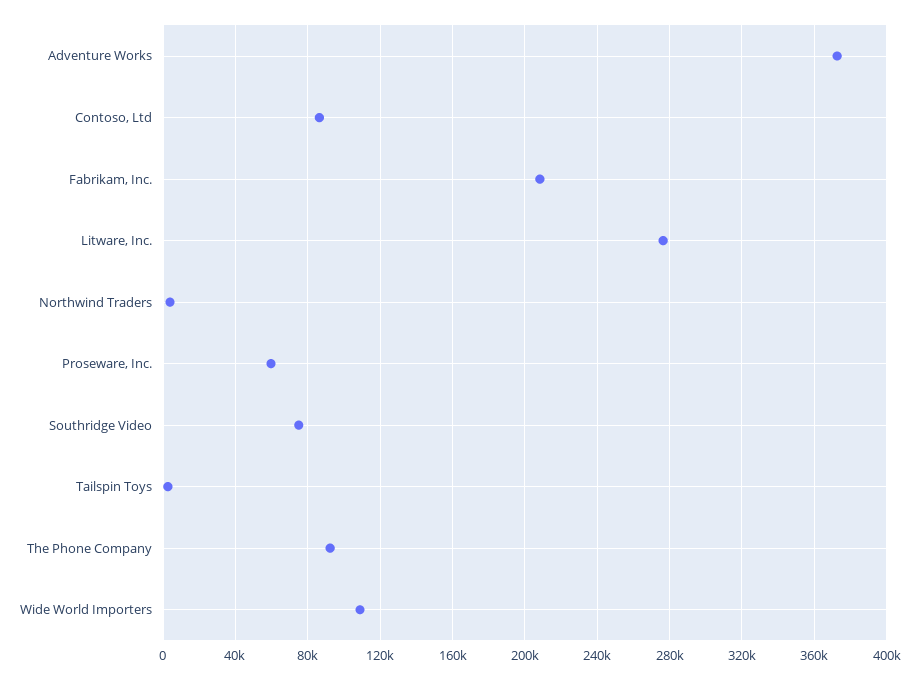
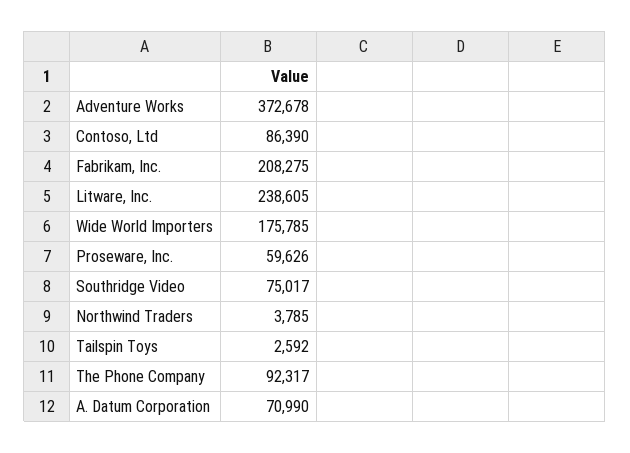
  {
    "Adventure Works": 372678,
    "Contoso, Ltd": 86390,
    "Fabrikam, Inc.": 208275,
-   "Litware, Inc.": 275000,
+   "Litware, Inc.": 238605,
    "Northwind Traders": 3785,
    "Proseware, Inc.": 59626,
    "Southridge Video": 75017,
    "Tailspin Toys": 2592,
    "The Phone Company": 92317,
-   "Wide World Importers": 110000
+   "Wide World Importers": 175785,
+   "A. Datum Corporation": 70990
  }

